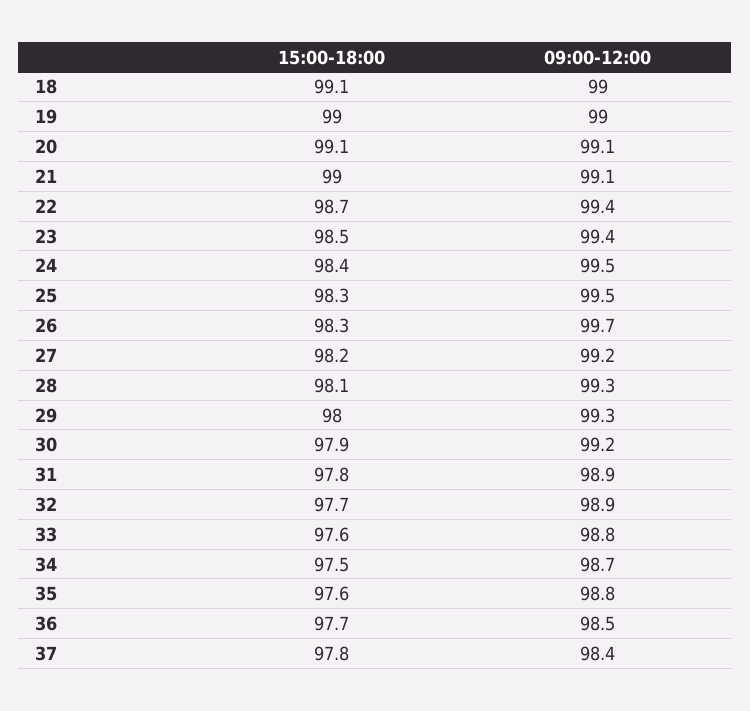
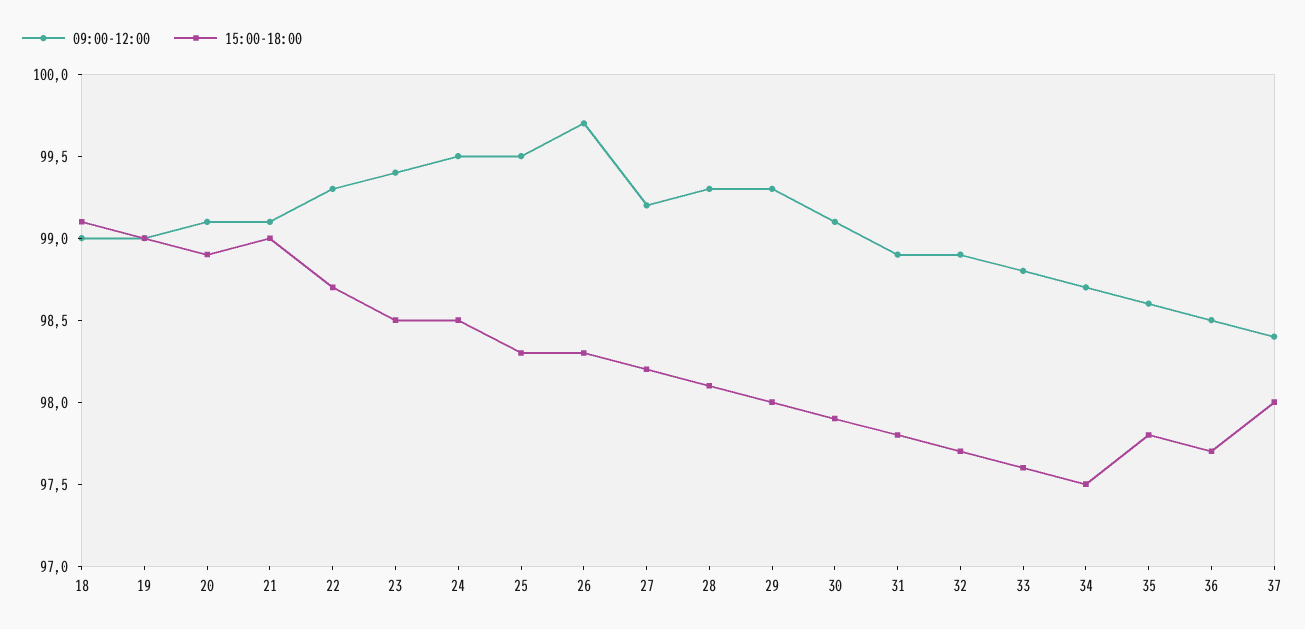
  {
    "15:00-18:00": {
      "18": 99.1,
      "19": 99,
-     "20": 99.1,
+     "20": 98.9,
      "21": 99,
      "22": 98.7,
      "23": 98.5,
-     "24": 98.4,
+     "24": 98.5,
      "25": 98.3,
      "26": 98.3,
      "27": 98.2,
      "28": 98.1,
      "29": 98,
      "30": 97.9,
      "31": 97.8,
      "32": 97.7,
      "33": 97.6,
      "34": 97.5,
-     "35": 97.6,
+     "35": 97.8,
      "36": 97.7,
-     "37": 97.8
+     "37": 98
    },
    "09:00-12:00": {
      "18": 99,
      "19": 99,
      "20": 99.1,
      "21": 99.1,
-     "22": 99.4,
+     "22": 99.3,
      "23": 99.4,
      "24": 99.5,
      "25": 99.5,
      "26": 99.7,
      "27": 99.2,
      "28": 99.3,
      "29": 99.3,
-     "30": 99.2,
+     "30": 99.1,
      "31": 98.9,
      "32": 98.9,
      "33": 98.8,
      "34": 98.7,
-     "35": 98.8,
+     "35": 98.6,
      "36": 98.5,
      "37": 98.4
    }
  }

